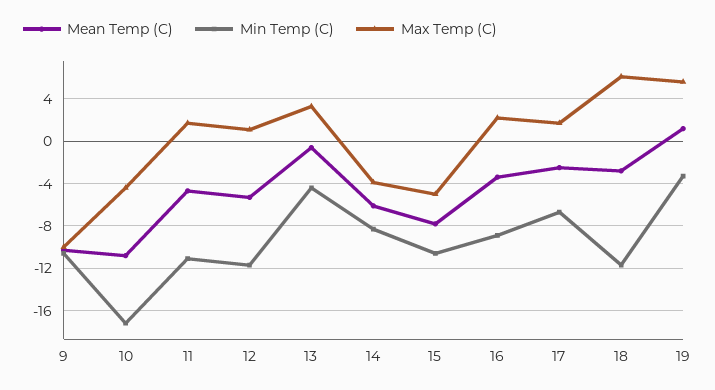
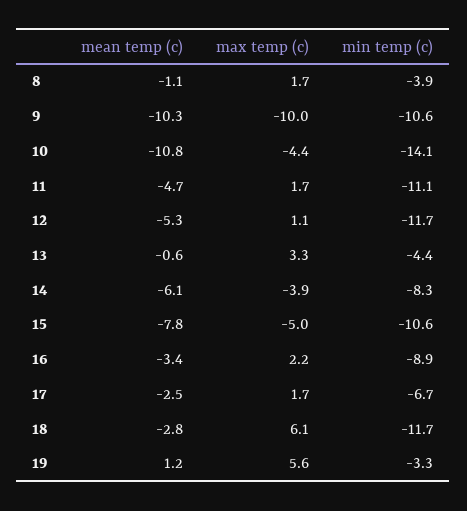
  {
    "Mean Temp (C)": {
      "9": -10.3,
      "10": -10.8,
      "11": -4.7,
      "12": -5.3,
      "13": -0.6,
      "14": -6.1,
      "15": -7.8,
      "16": -3.4,
      "17": -2.5,
      "18": -2.8,
-     "19": 1.2
+     "19": 1.2,
+     "8": -1.1
    },
    "Min Temp (C)": {
      "9": -10.6,
-     "10": -17,
+     "10": -14.1,
      "11": -11.1,
      "12": -11.7,
      "13": -4.4,
      "14": -8.3,
      "15": -10.6,
      "16": -8.9,
      "17": -6.7,
      "18": -11.7,
-     "19": -3.3
+     "19": -3.3,
+     "8": -3.9
    },
    "Max Temp (C)": {
      "9": -10,
      "10": -4.4,
      "11": 1.7,
      "12": 1.1,
      "13": 3.3,
      "14": -3.9,
      "15": -5,
      "16": 2.2,
      "17": 1.7,
      "18": 6.1,
-     "19": 5.6
+     "19": 5.6,
+     "8": 1.7
    }
  }

